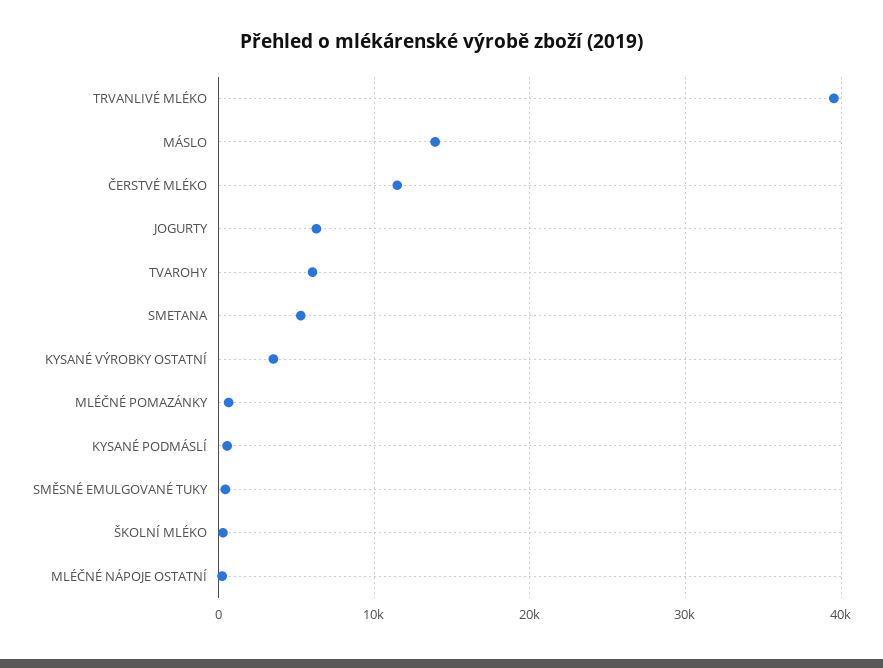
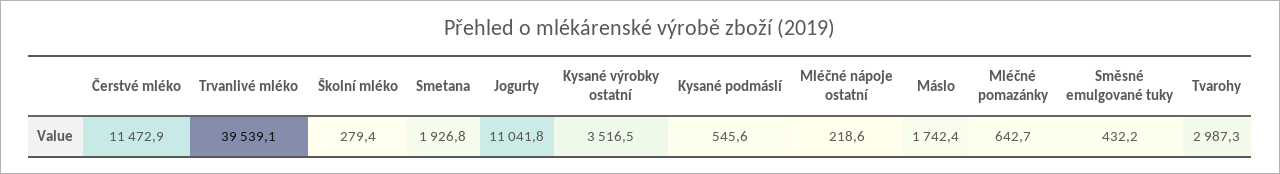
  {
    "TRVANLIVÉ MLÉKO": 39539.1,
-   "MÁSLO": 14000,
+   "MÁSLO": 1742.4,
    "ČERSTVÉ MLÉKO": 11472.9,
-   "JOGURTY": 6000,
+   "JOGURTY": 11041.8,
-   "TVAROHY": 6000,
+   "TVAROHY": 2987.3,
-   "SMETANA": 5000,
+   "SMETANA": 1926.8,
    "KYSANÉ VÝROBKY OSTATNÍ": 3516.5,
    "MLÉČNÉ POMAZÁNKY": 642.7,
    "KYSANÉ PODMÁSLÍ": 545.6,
    "SMĚSNÉ EMULGOVANÉ TUKY": 432.2,
    "ŠKOLNÍ MLÉKO": 279.4,
    "MLÉČNÉ NÁPOJE OSTATNÍ": 218.6
  }

